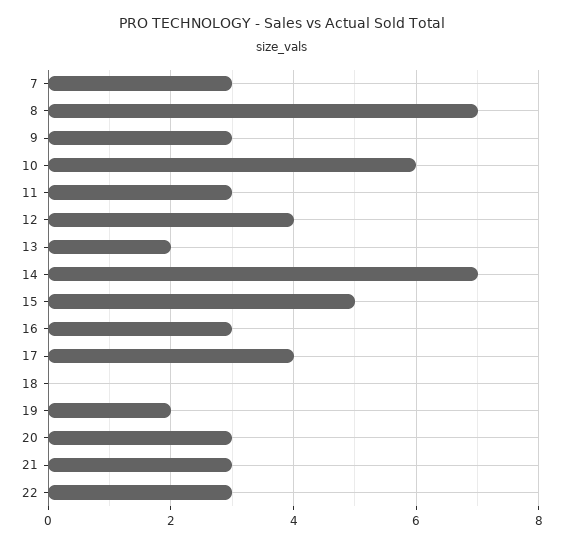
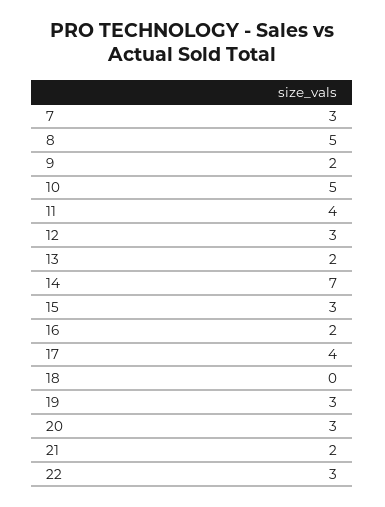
  {
    "7": 3,
-   "8": 7,
+   "8": 5,
-   "9": 3,
+   "9": 2,
-   "10": 6,
+   "10": 5,
-   "11": 3,
+   "11": 4,
-   "12": 4,
+   "12": 3,
    "13": 2,
    "14": 7,
-   "15": 5,
+   "15": 3,
-   "16": 3,
+   "16": 2,
    "17": 4,
    "18": 0,
-   "19": 2,
+   "19": 3,
    "20": 3,
-   "21": 3,
+   "21": 2,
    "22": 3
  }

